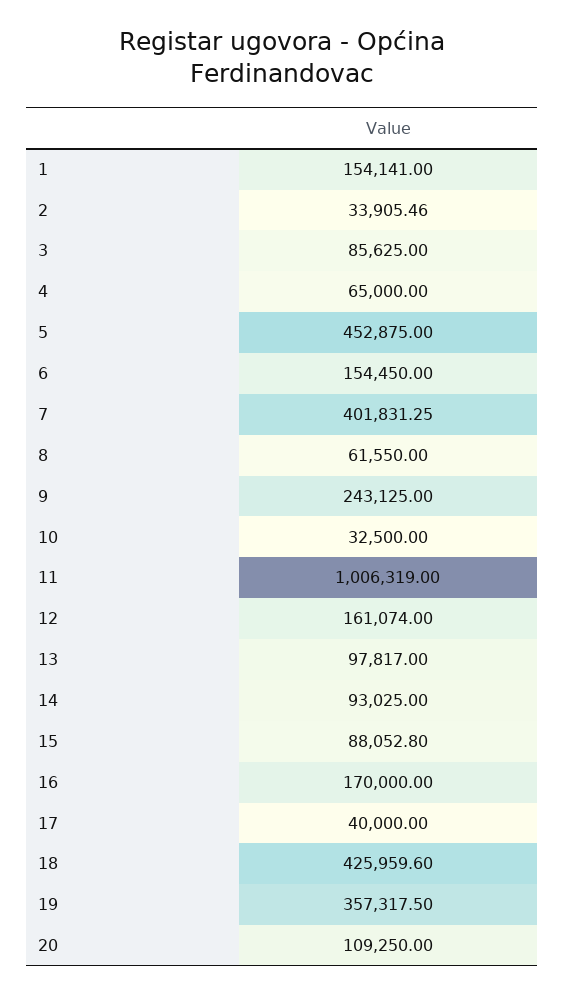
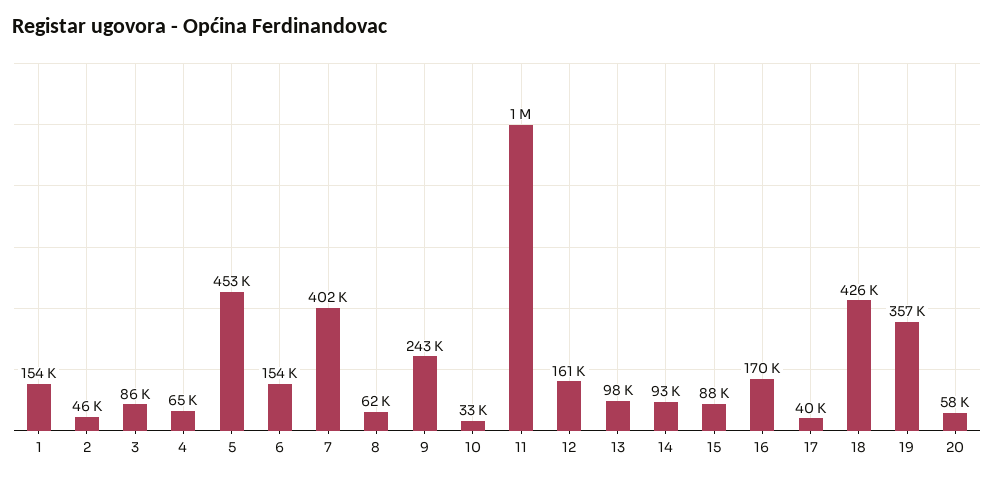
  {
    "1": 154141,
-   "2": 33905.46,
+   "2": 46000,
    "3": 85625,
    "4": 65000,
    "5": 452875,
    "6": 154450,
    "7": 401831.25,
    "8": 61550,
    "9": 243125,
    "10": 32500,
    "11": 1006319,
    "12": 161074,
    "13": 97817,
    "14": 93025,
    "15": 88052.8,
    "16": 170000,
    "17": 40000,
    "18": 425959.6,
    "19": 357317.5,
-   "20": 109250
+   "20": 58000
  }

